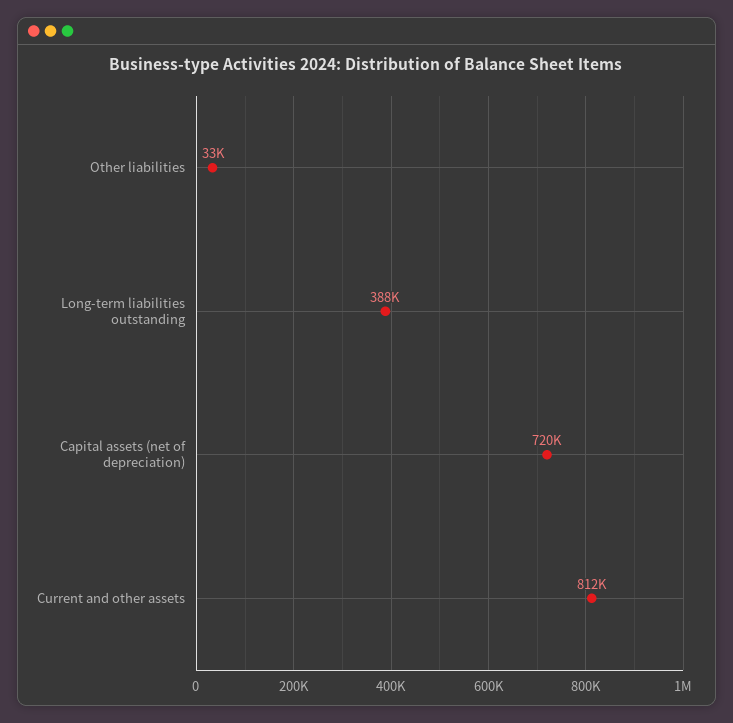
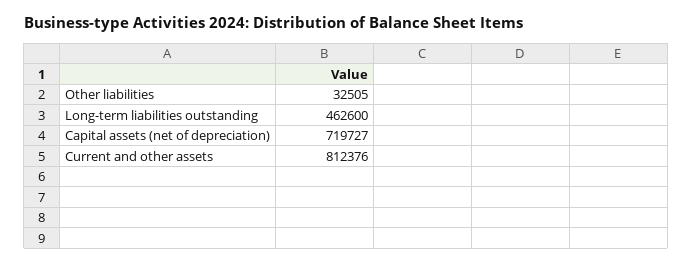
  {
    "Other liabilities": 32505,
-   "Long-term liabilities outstanding": 388000,
+   "Long-term liabilities outstanding": 462600,
    "Capital assets (net of depreciation)": 719727,
    "Current and other assets": 812376
  }

